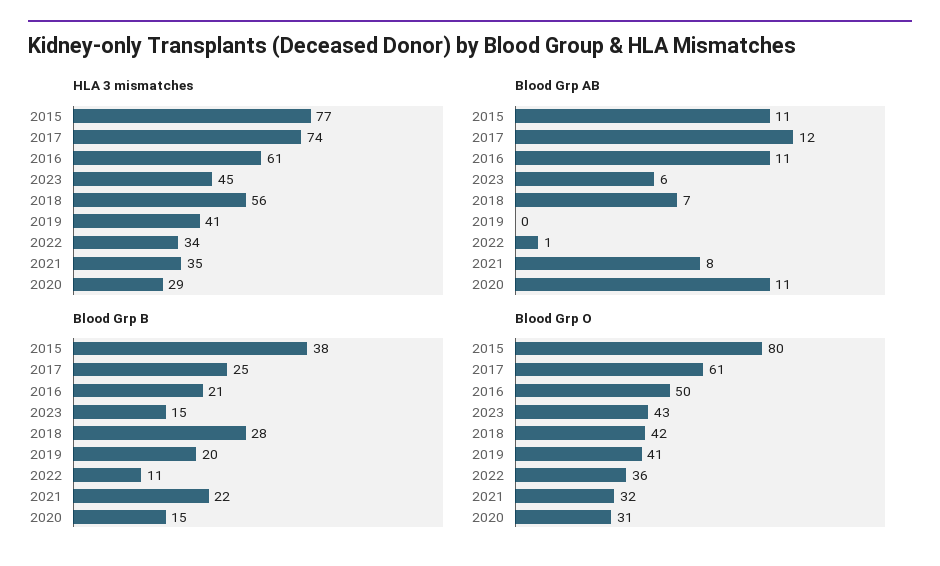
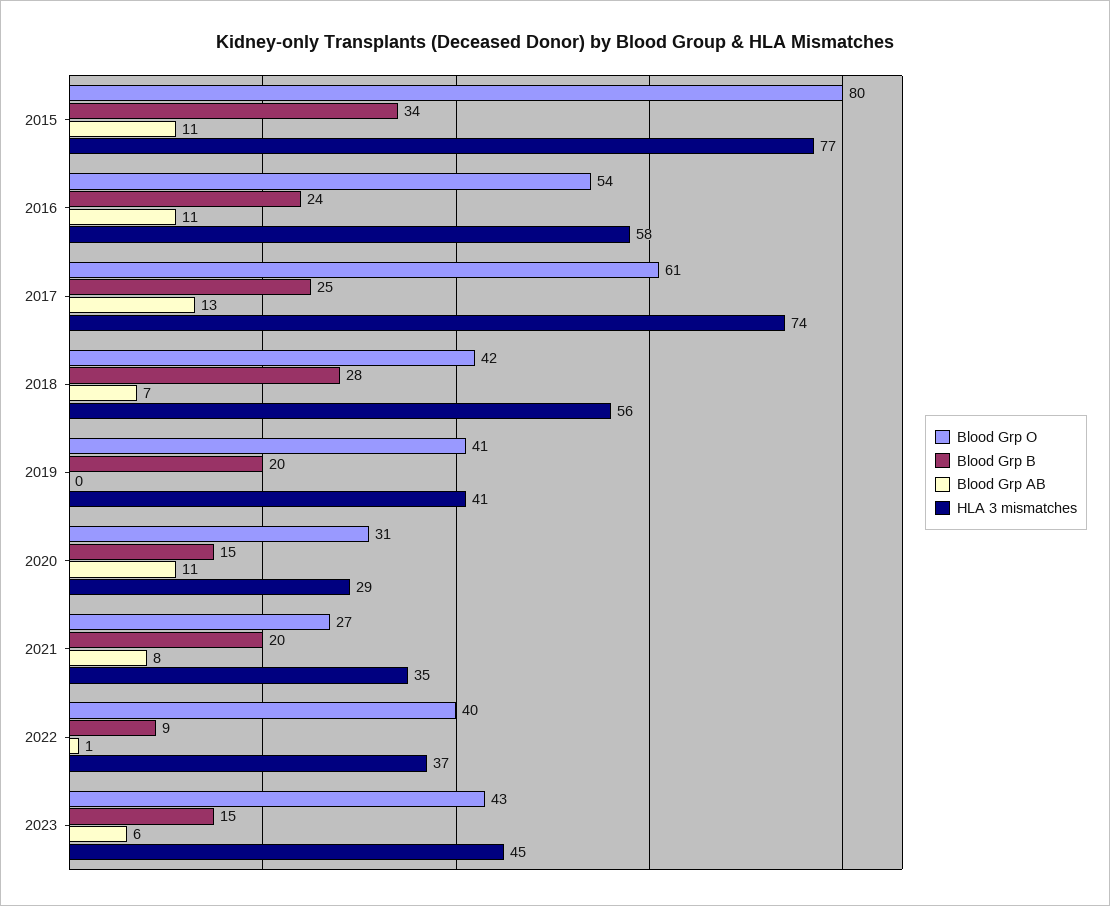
  {
    "HLA 3 mismatches": {
      "2015": 77,
      "2017": 74,
-     "2016": 61,
+     "2016": 58,
      "2023": 45,
      "2018": 56,
      "2019": 41,
-     "2022": 34,
+     "2022": 37,
      "2021": 35,
      "2020": 29
    },
    "Blood Grp AB": {
      "2015": 11,
-     "2017": 12,
+     "2017": 13,
      "2016": 11,
      "2023": 6,
      "2018": 7,
      "2019": 0,
      "2022": 1,
      "2021": 8,
      "2020": 11
    },
    "Blood Grp B": {
-     "2015": 38,
+     "2015": 34,
      "2017": 25,
-     "2016": 21,
+     "2016": 24,
      "2023": 15,
      "2018": 28,
      "2019": 20,
-     "2022": 11,
+     "2022": 9,
-     "2021": 22,
+     "2021": 20,
      "2020": 15
    },
    "Blood Grp O": {
      "2015": 80,
      "2017": 61,
-     "2016": 50,
+     "2016": 54,
      "2023": 43,
      "2018": 42,
      "2019": 41,
-     "2022": 36,
+     "2022": 40,
-     "2021": 32,
+     "2021": 27,
      "2020": 31
    }
  }

